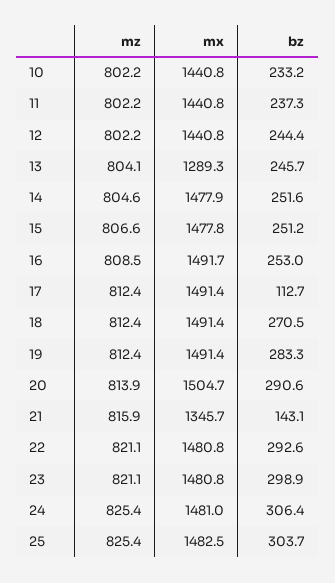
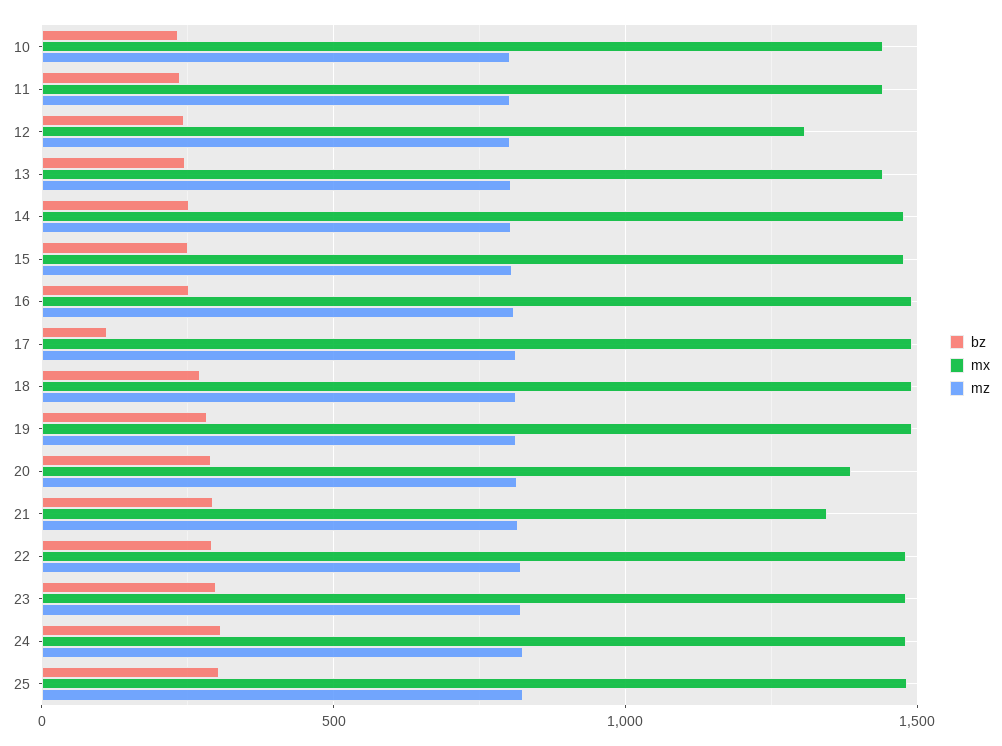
  {
    "mz": {
      "10": 802.2,
      "11": 802.2,
      "12": 802.2,
      "13": 804.1,
      "14": 804.6,
      "15": 806.6,
      "16": 808.5,
      "17": 812.4,
      "18": 812.4,
      "19": 812.4,
      "20": 813.9,
      "21": 815.9,
      "22": 821.1,
      "23": 821.1,
      "24": 825.4,
      "25": 825.4
    },
    "mx": {
      "10": 1440.8,
      "11": 1440.8,
-     "12": 1440.8,
+     "12": 1300,
-     "13": 1289.3,
+     "13": 1450,
      "14": 1477.9,
      "15": 1477.8,
      "16": 1491.7,
      "17": 1491.4,
      "18": 1491.4,
      "19": 1491.4,
-     "20": 1504.7,
+     "20": 1400,
      "21": 1345.7,
      "22": 1480.8,
      "23": 1480.8,
      "24": 1481,
      "25": 1482.5
    },
    "bz": {
      "10": 233.2,
      "11": 237.3,
      "12": 244.4,
      "13": 245.7,
      "14": 251.6,
      "15": 251.2,
      "16": 253,
      "17": 112.7,
      "18": 270.5,
      "19": 283.3,
      "20": 290.6,
-     "21": 143.1,
+     "21": 300,
      "22": 292.6,
      "23": 298.9,
      "24": 306.4,
      "25": 303.7
    }
  }

